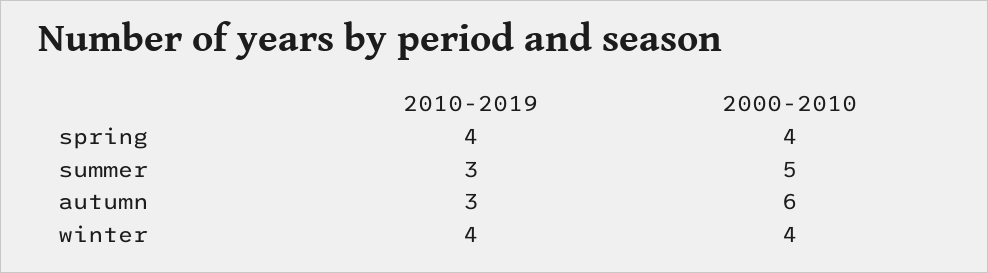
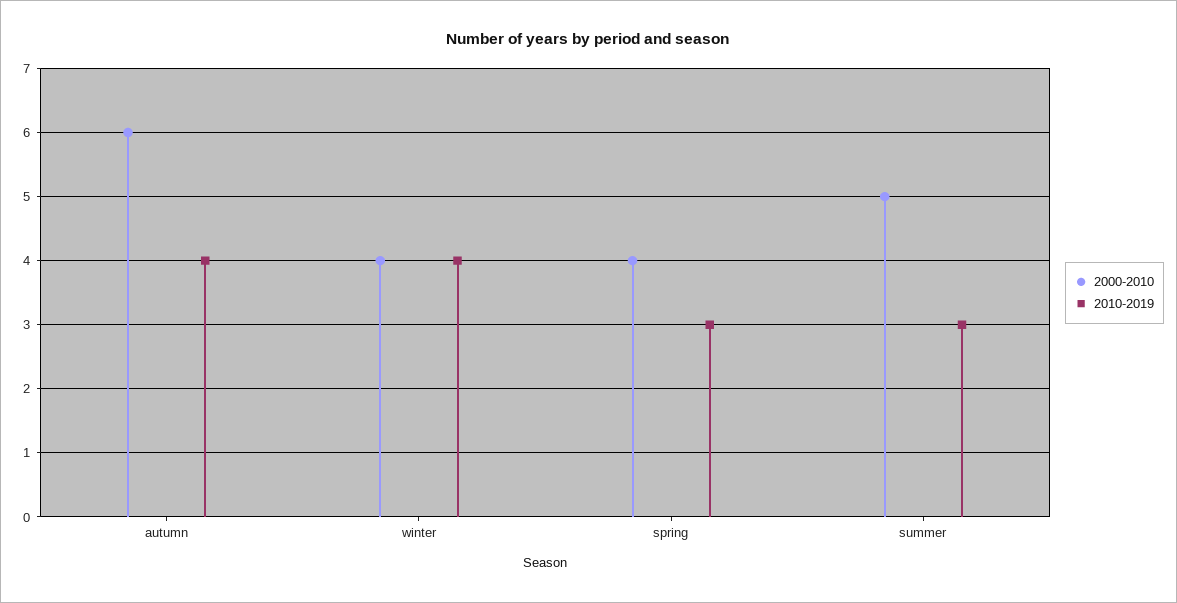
  {
    "2010-2019": {
-     "spring": 4,
+     "spring": 3,
      "summer": 3,
-     "autumn": 3,
+     "autumn": 4,
      "winter": 4
    },
    "2000-2010": {
      "spring": 4,
      "summer": 5,
      "autumn": 6,
      "winter": 4
    }
  }

